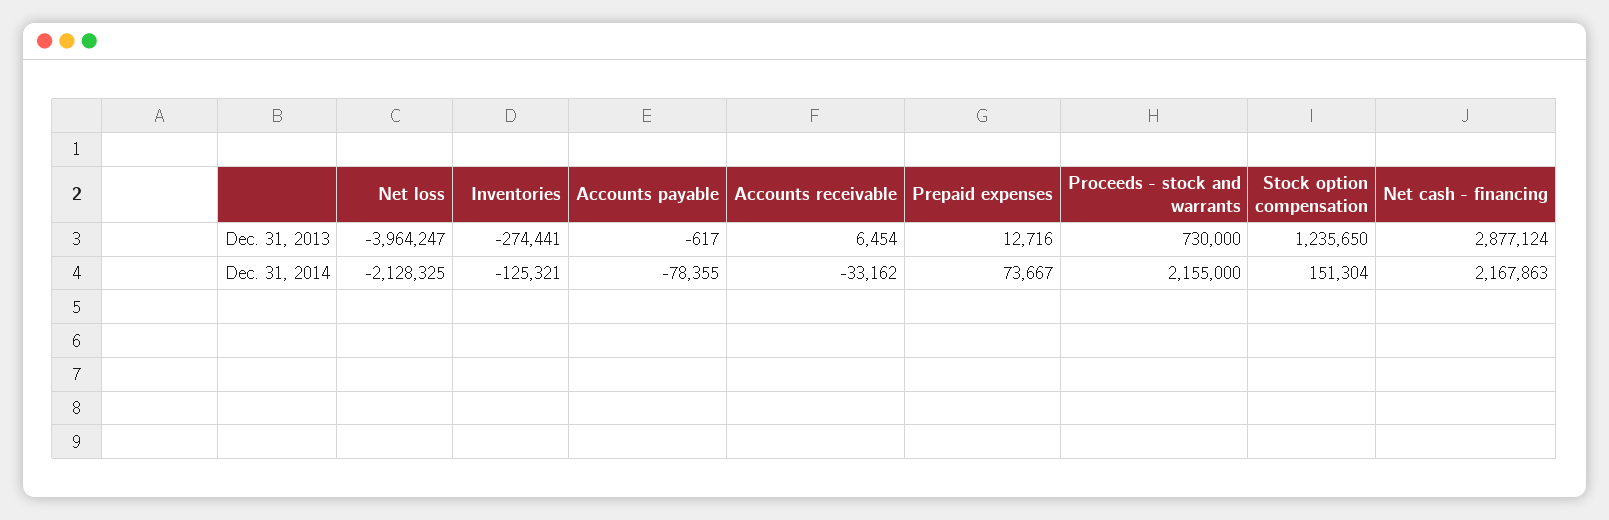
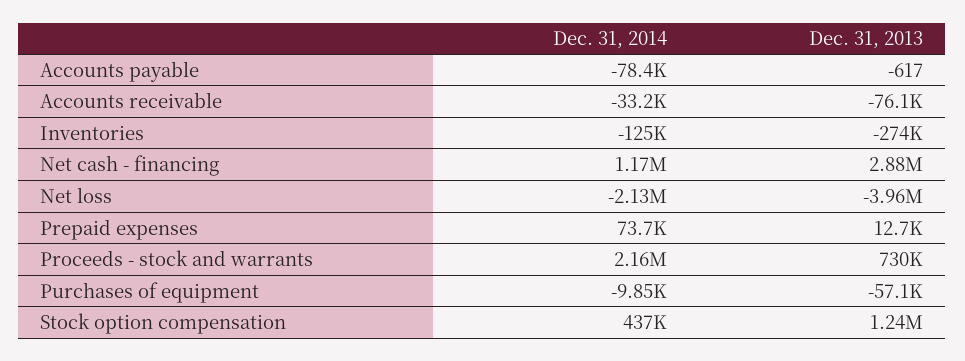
  {
    "Net loss": {
      "Dec. 31, 2013": -3964247,
      "Dec. 31, 2014": -2128325
    },
    "Inventories": {
      "Dec. 31, 2013": -274441,
      "Dec. 31, 2014": -125321
    },
    "Accounts payable": {
      "Dec. 31, 2013": -617,
      "Dec. 31, 2014": -78355
    },
    "Accounts receivable": {
-     "Dec. 31, 2013": 6454,
+     "Dec. 31, 2013": -76100,
      "Dec. 31, 2014": -33162
    },
    "Prepaid expenses": {
      "Dec. 31, 2013": 12716,
      "Dec. 31, 2014": 73667
    },
    "Proceeds - stock and warrants": {
      "Dec. 31, 2013": 730000,
      "Dec. 31, 2014": 2155000
    },
    "Stock option compensation": {
      "Dec. 31, 2013": 1235650,
-     "Dec. 31, 2014": 151304
+     "Dec. 31, 2014": 437000
    },
    "Net cash - financing": {
      "Dec. 31, 2013": 2877124,
-     "Dec. 31, 2014": 2167863
+     "Dec. 31, 2014": 1170000
-   }
+   },
+   "Purchases of equipment": {
+     "Dec. 31, 2014": -9850,
+     "Dec. 31, 2013": -57100
+   }
  }

